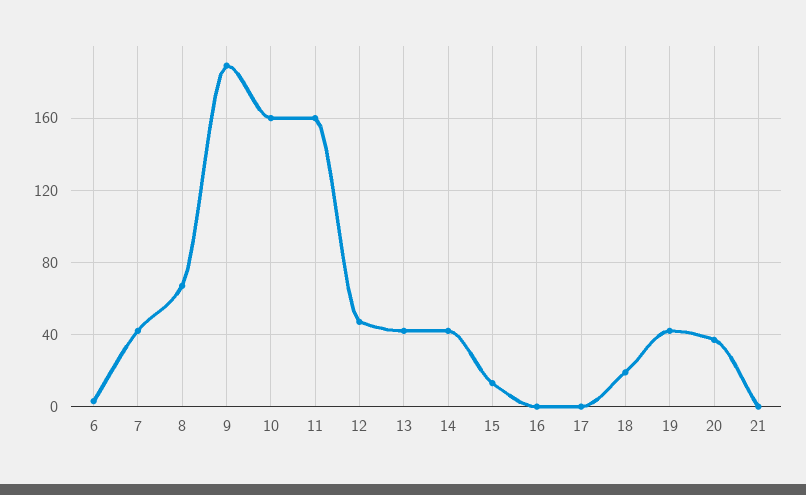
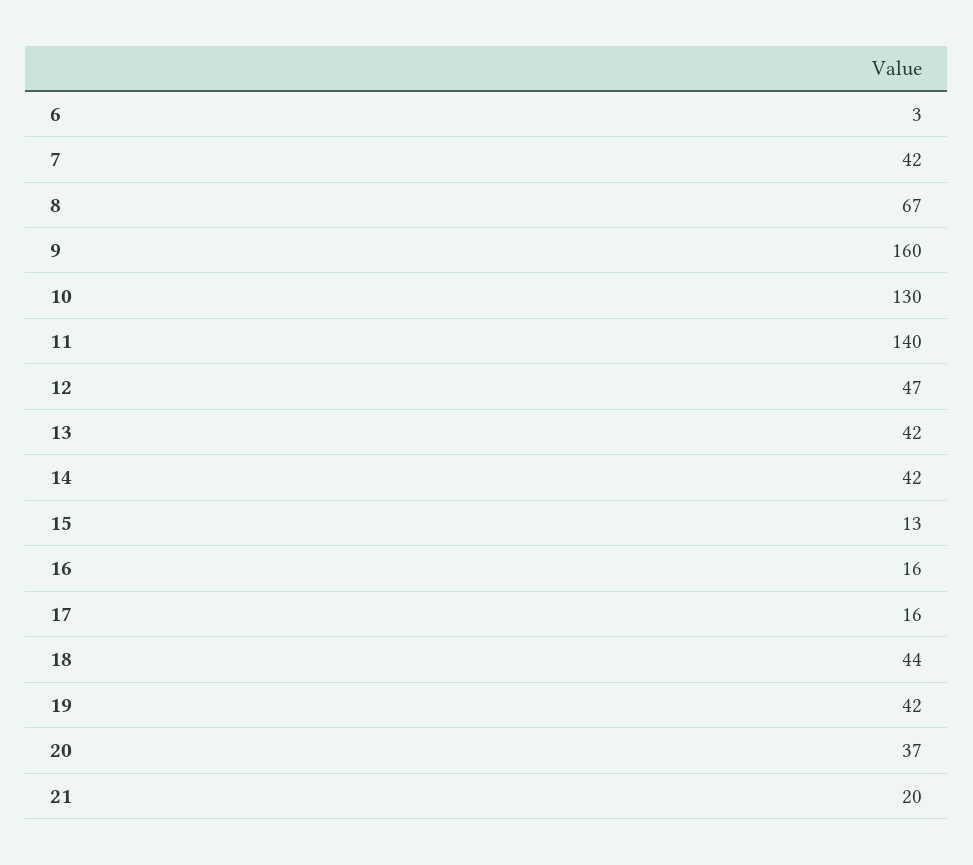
  {
    "6": 3,
    "7": 42,
    "8": 67,
-   "9": 190,
+   "9": 160,
-   "10": 160,
+   "10": 130,
-   "11": 160,
+   "11": 140,
    "12": 47,
    "13": 42,
    "14": 42,
    "15": 13,
-   "16": 0,
+   "16": 16,
-   "17": 0,
+   "17": 16,
-   "18": 20,
+   "18": 44,
    "19": 42,
    "20": 37,
-   "21": 0
+   "21": 20
  }

